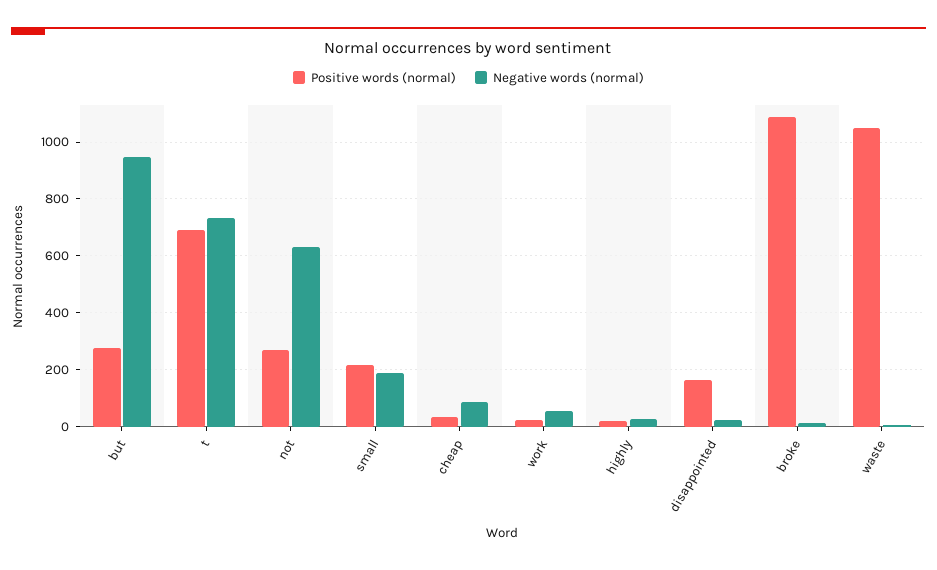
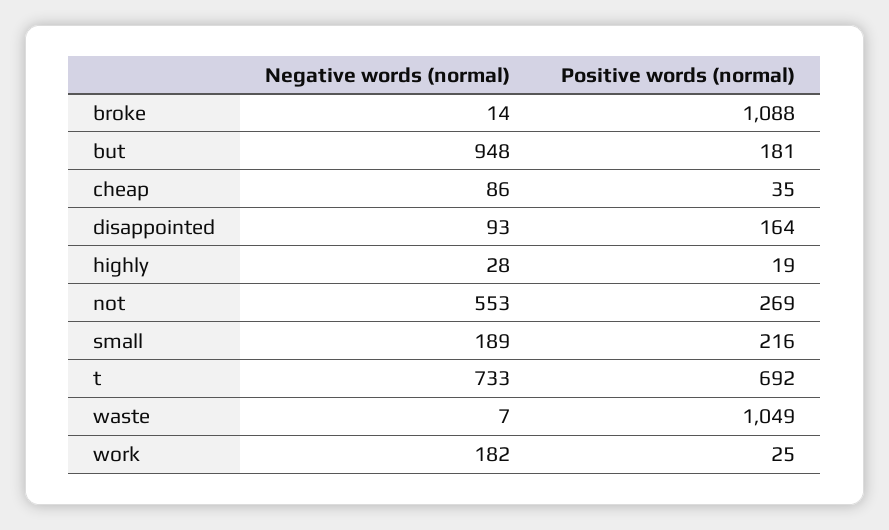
  {
    "Positive words (normal)": {
-     "but": 275,
+     "but": 181,
      "t": 692,
      "not": 269,
      "small": 216,
      "cheap": 35,
      "work": 25,
      "highly": 19,
      "disappointed": 164,
      "broke": 1088,
      "waste": 1049
    },
    "Negative words (normal)": {
      "but": 948,
      "t": 733,
-     "not": 625,
+     "not": 553,
      "small": 189,
      "cheap": 86,
-     "work": 50,
+     "work": 182,
      "highly": 28,
-     "disappointed": 25,
+     "disappointed": 93,
      "broke": 14,
      "waste": 7
    }
  }

